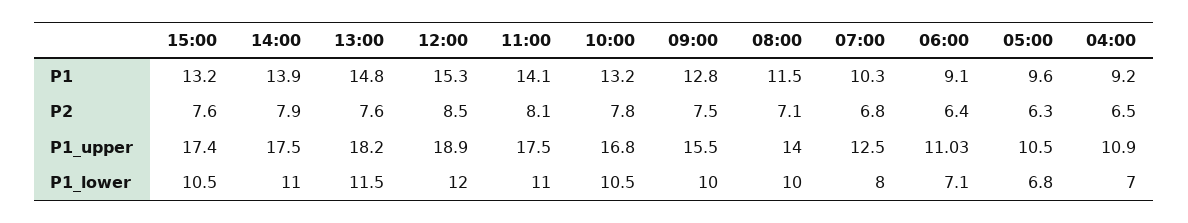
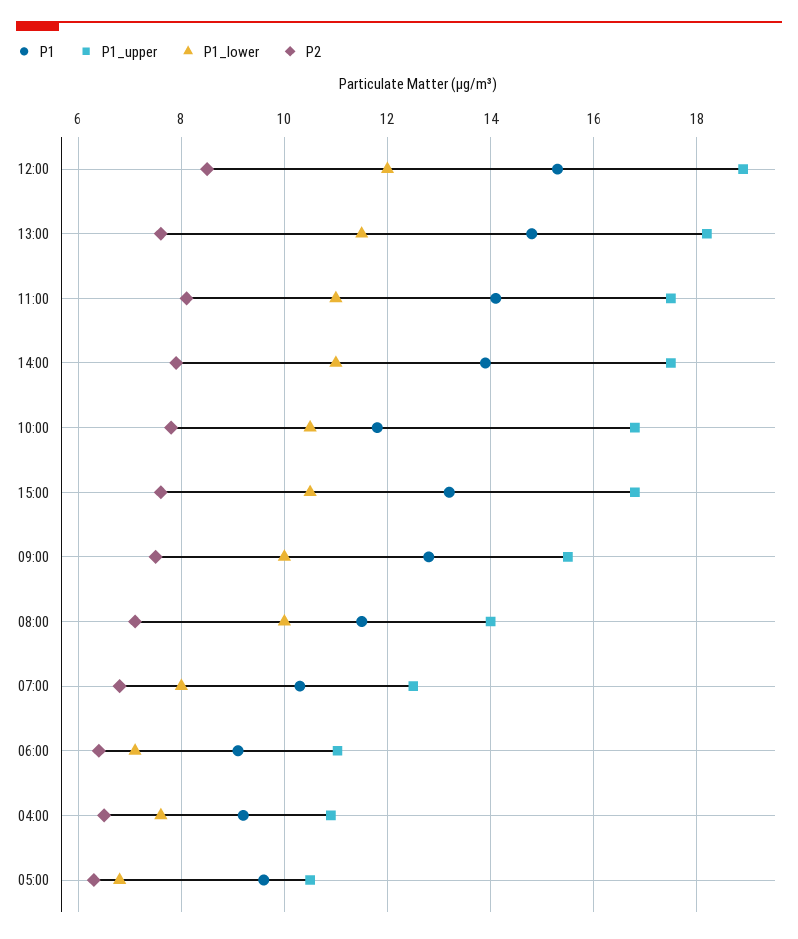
  {
    "P1": {
      "15:00": 13.2,
      "14:00": 13.9,
      "13:00": 14.8,
      "12:00": 15.3,
      "11:00": 14.1,
-     "10:00": 13.2,
+     "10:00": 11.8,
      "09:00": 12.8,
      "08:00": 11.5,
      "07:00": 10.3,
      "06:00": 9.1,
      "05:00": 9.6,
      "04:00": 9.2
    },
    "P2": {
      "15:00": 7.6,
      "14:00": 7.9,
      "13:00": 7.6,
      "12:00": 8.5,
      "11:00": 8.1,
      "10:00": 7.8,
      "09:00": 7.5,
      "08:00": 7.1,
      "07:00": 6.8,
      "06:00": 6.4,
      "05:00": 6.3,
      "04:00": 6.5
    },
    "P1_upper": {
-     "15:00": 17.4,
+     "15:00": 16.8,
      "14:00": 17.5,
      "13:00": 18.2,
      "12:00": 18.9,
      "11:00": 17.5,
      "10:00": 16.8,
      "09:00": 15.5,
      "08:00": 14,
      "07:00": 12.5,
      "06:00": 11.03,
      "05:00": 10.5,
      "04:00": 10.9
    },
    "P1_lower": {
      "15:00": 10.5,
      "14:00": 11,
      "13:00": 11.5,
      "12:00": 12,
      "11:00": 11,
      "10:00": 10.5,
      "09:00": 10,
      "08:00": 10,
      "07:00": 8,
      "06:00": 7.1,
      "05:00": 6.8,
-     "04:00": 7
+     "04:00": 7.6
    }
  }

